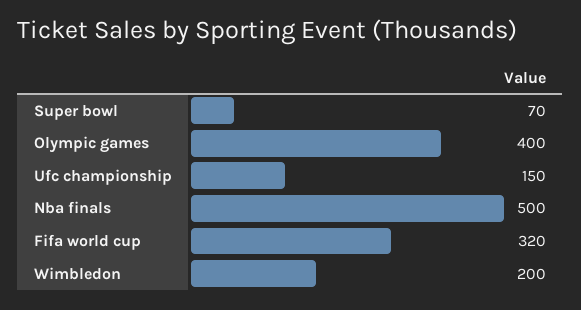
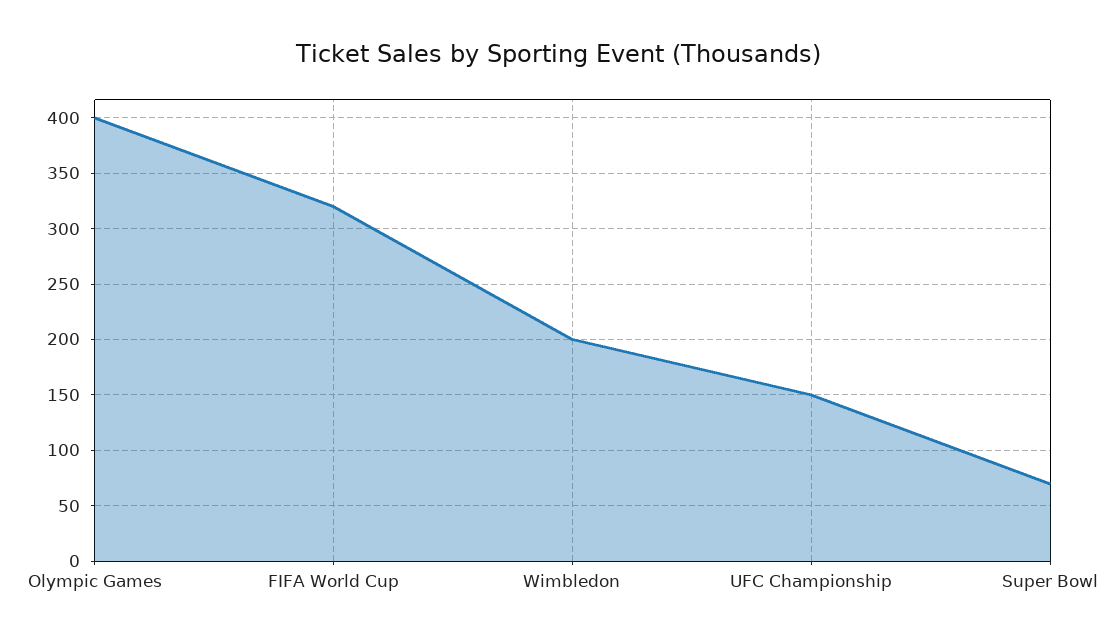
  {
    "Super bowl": 70,
    "Olympic games": 400,
    "Ufc championship": 150,
-   "Nba finals": 500,
    "Fifa world cup": 320,
    "Wimbledon": 200
  }

